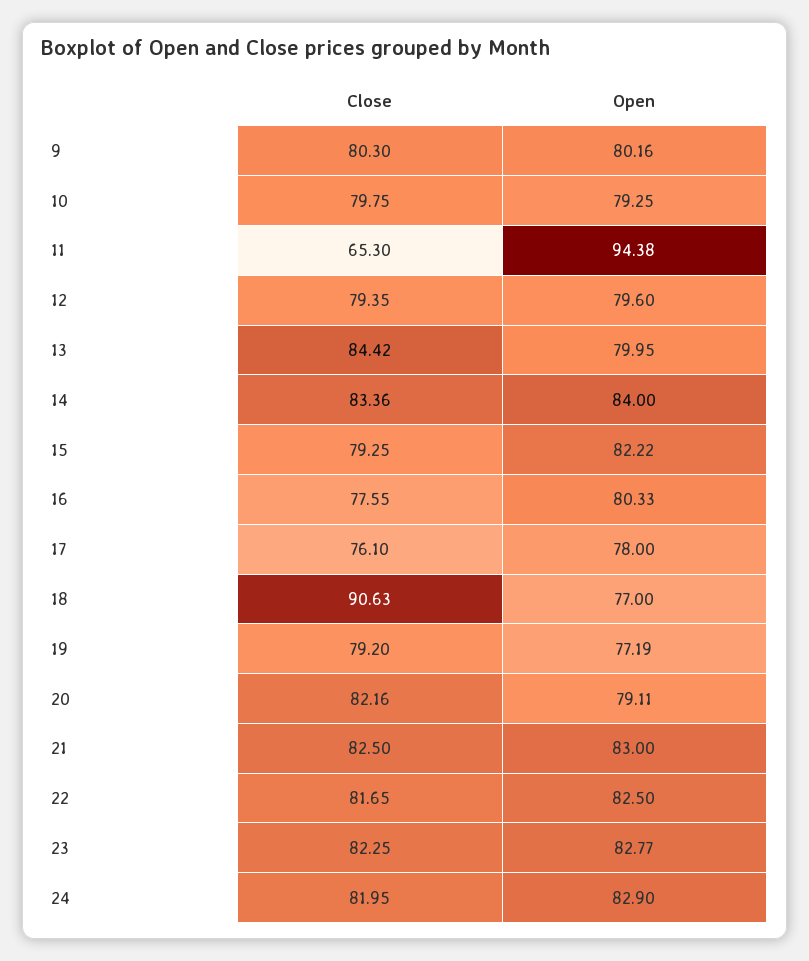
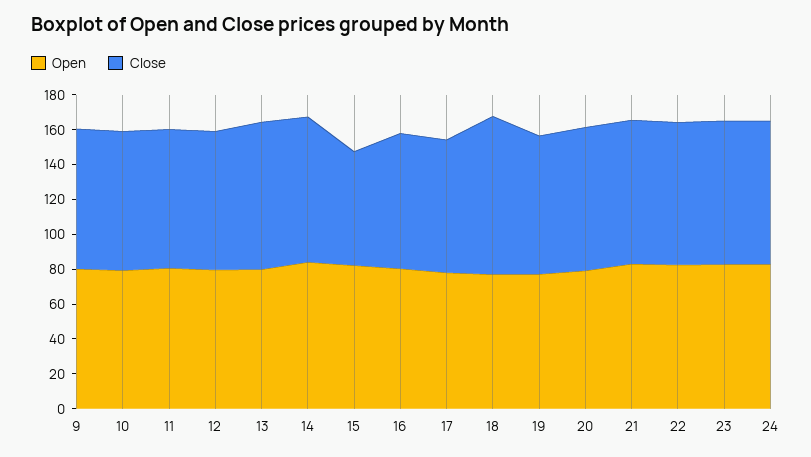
  {
    "Close": {
      "9": 80.3,
      "10": 79.75,
-     "11": 65.3,
+     "11": 80,
      "12": 79.35,
      "13": 84.42,
      "14": 83.36,
-     "15": 79.25,
+     "15": 65,
      "16": 77.55,
      "17": 76.1,
      "18": 90.63,
      "19": 79.2,
      "20": 82.16,
      "21": 82.5,
      "22": 81.65,
      "23": 82.25,
      "24": 81.95
    },
    "Open": {
      "9": 80.16,
      "10": 79.25,
-     "11": 94.38,
+     "11": 80,
      "12": 79.6,
      "13": 79.95,
      "14": 84,
      "15": 82.22,
      "16": 80.33,
      "17": 78,
      "18": 77,
      "19": 77.19,
      "20": 79.11,
      "21": 83,
      "22": 82.5,
      "23": 82.77,
      "24": 82.9
    }
  }

